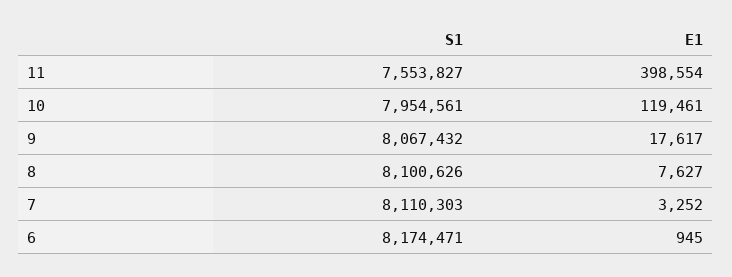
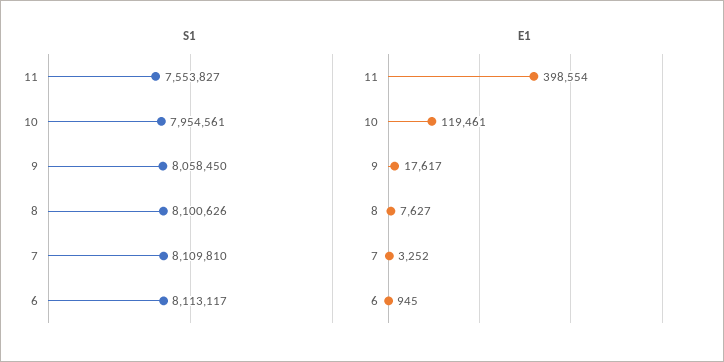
  {
    "S1": {
      "11": 7553827,
      "10": 7954561,
-     "9": 8067432,
+     "9": 8058450,
      "8": 8100626,
-     "7": 8110303,
+     "7": 8109810,
-     "6": 8174471
+     "6": 8113117
    },
    "E1": {
      "11": 398554,
      "10": 119461,
      "9": 17617,
      "8": 7627,
      "7": 3252,
      "6": 945
    }
  }

